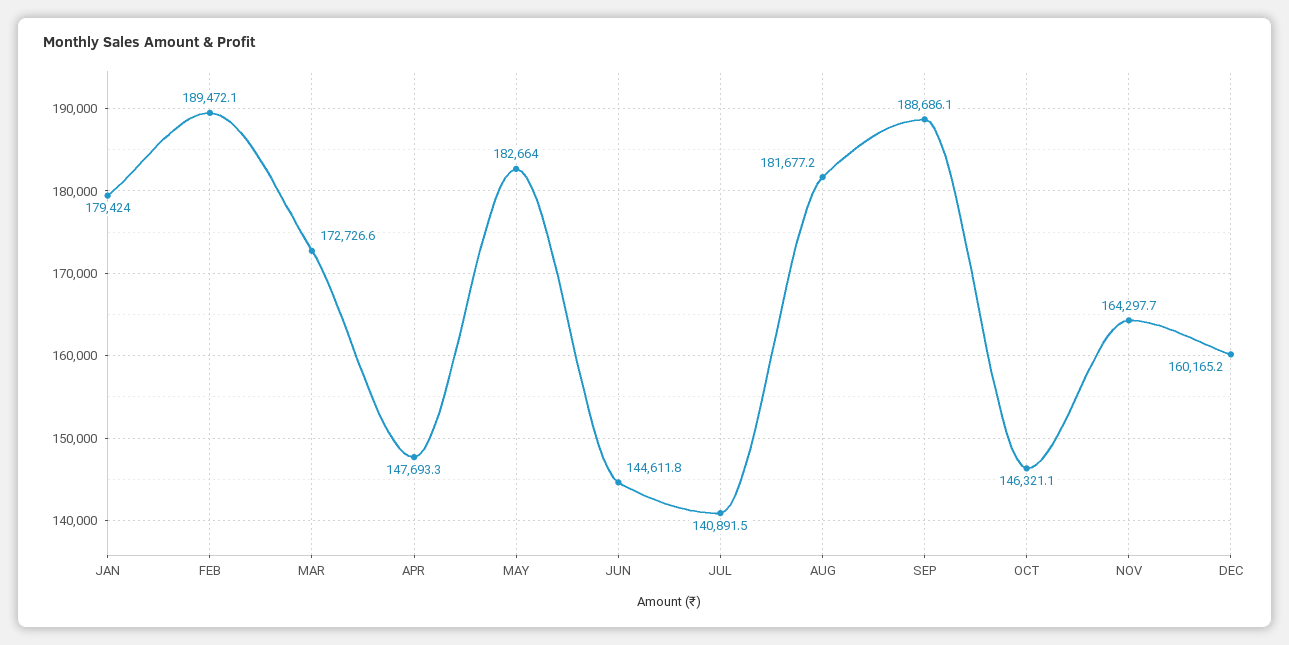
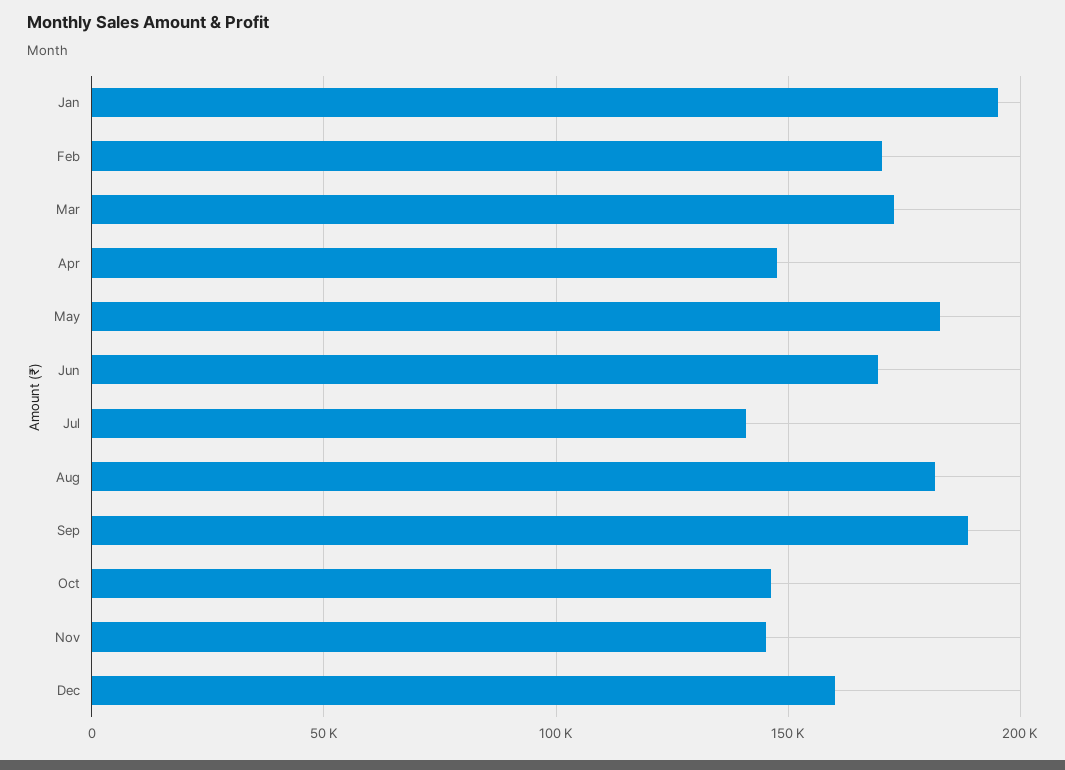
  {
-   "JAN": 179424,
+   "JAN": 195000,
-   "FEB": 189472.1,
+   "FEB": 170000,
    "MAR": 172726.6,
    "APR": 147693.3,
    "MAY": 182664,
-   "JUN": 144611.8,
+   "JUN": 170000,
    "JUL": 140891.5,
    "AUG": 181677.2,
    "SEP": 188686.1,
    "OCT": 146321.1,
-   "NOV": 164297.7,
+   "NOV": 145000,
    "DEC": 160165.2
  }

